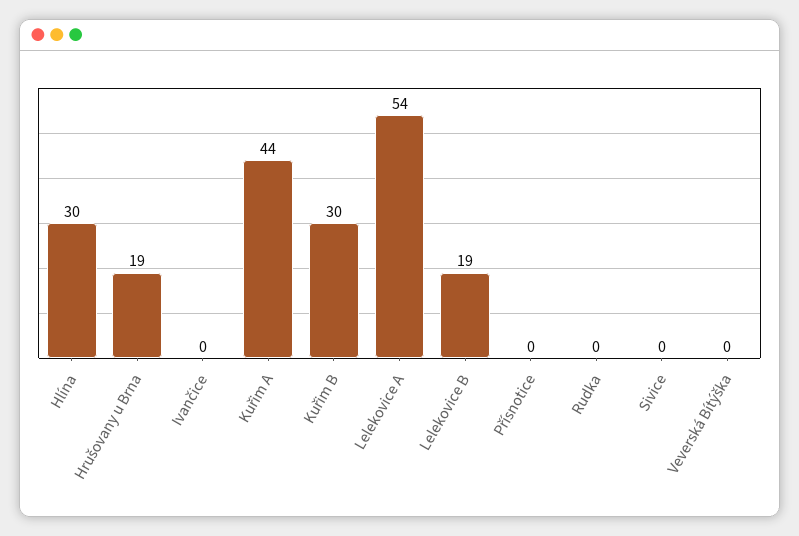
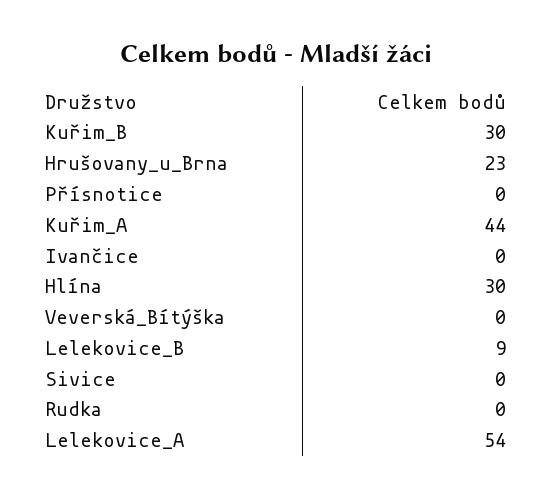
  {
    "Hlína": 30,
-   "Hrušovany u Brna": 19,
+   "Hrušovany u Brna": 23,
    "Ivančice": 0,
    "Kuřim A": 44,
    "Kuřim B": 30,
    "Lelekovice A": 54,
-   "Lelekovice B": 19,
+   "Lelekovice B": 9,
    "Přísnotice": 0,
    "Rudka": 0,
    "Sivice": 0,
    "Veverská Bítýška": 0
  }

